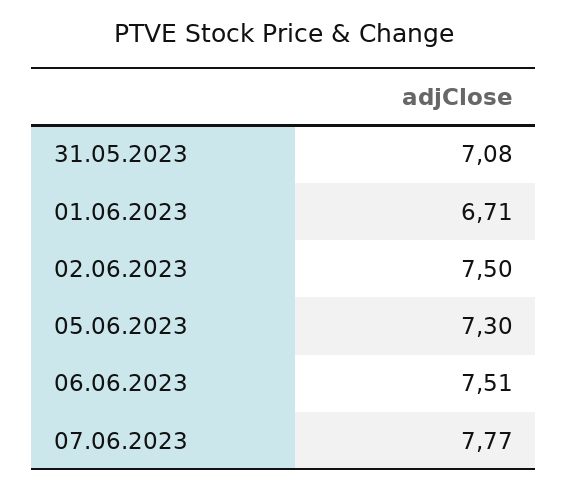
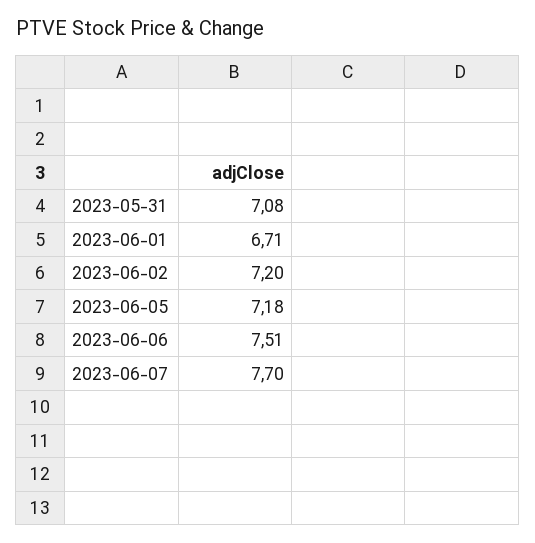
  {
    "31.05.2023": 7.08,
    "01.06.2023": 6.71,
-   "02.06.2023": 7.5,
+   "02.06.2023": 7.2,
-   "05.06.2023": 7.3,
+   "05.06.2023": 7.18,
    "06.06.2023": 7.51,
-   "07.06.2023": 7.77
+   "07.06.2023": 7.7
  }

